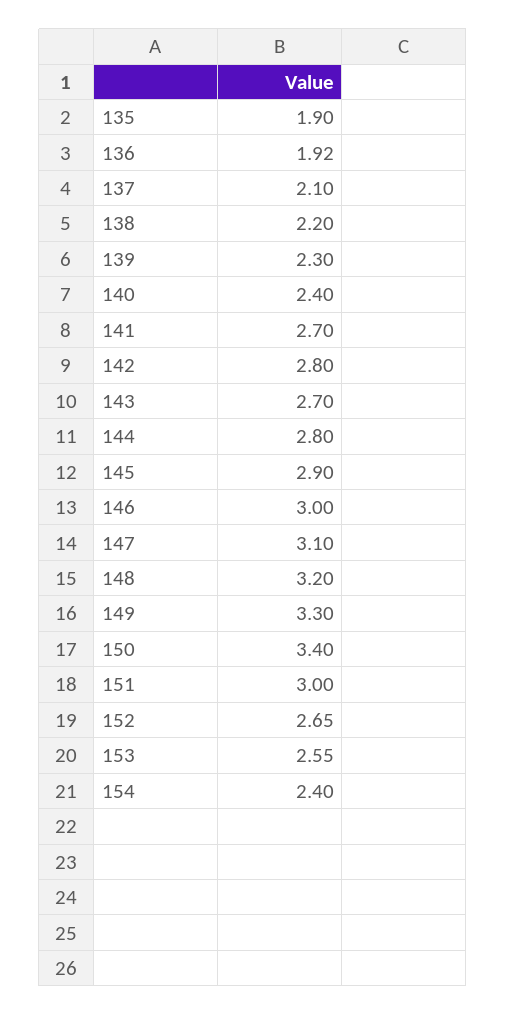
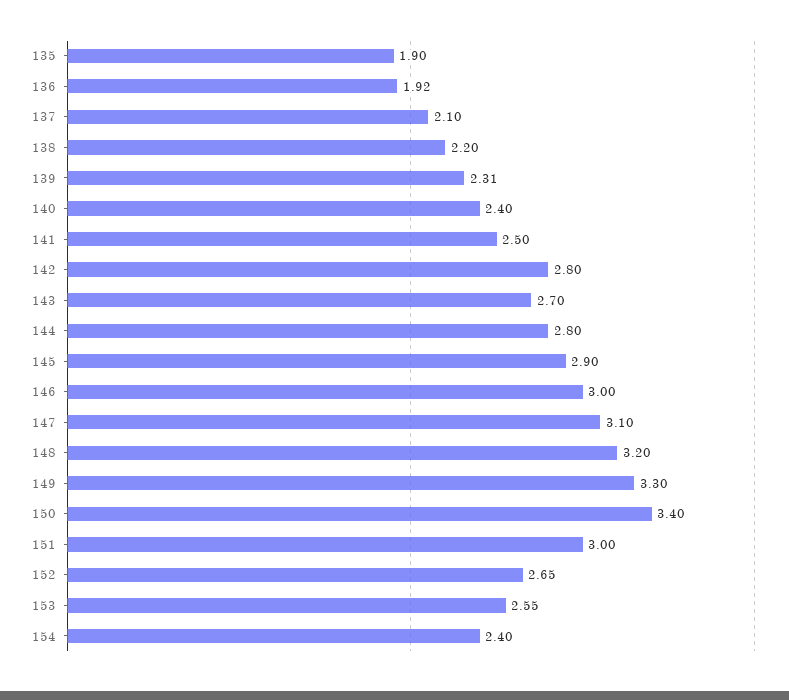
  {
    "135": 1.9,
    "136": 1.92,
    "137": 2.1,
    "138": 2.2,
-   "139": 2.3,
+   "139": 2.31,
    "140": 2.4,
-   "141": 2.7,
+   "141": 2.5,
    "142": 2.8,
    "143": 2.7,
    "144": 2.8,
    "145": 2.9,
    "146": 3,
    "147": 3.1,
    "148": 3.2,
    "149": 3.3,
    "150": 3.4,
    "151": 3,
    "152": 2.65,
    "153": 2.55,
    "154": 2.4
  }

